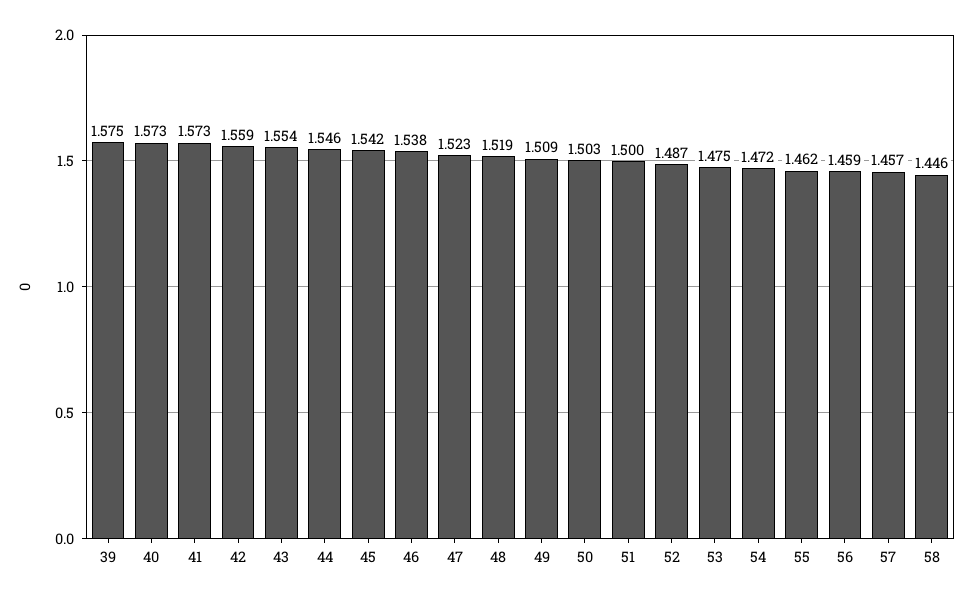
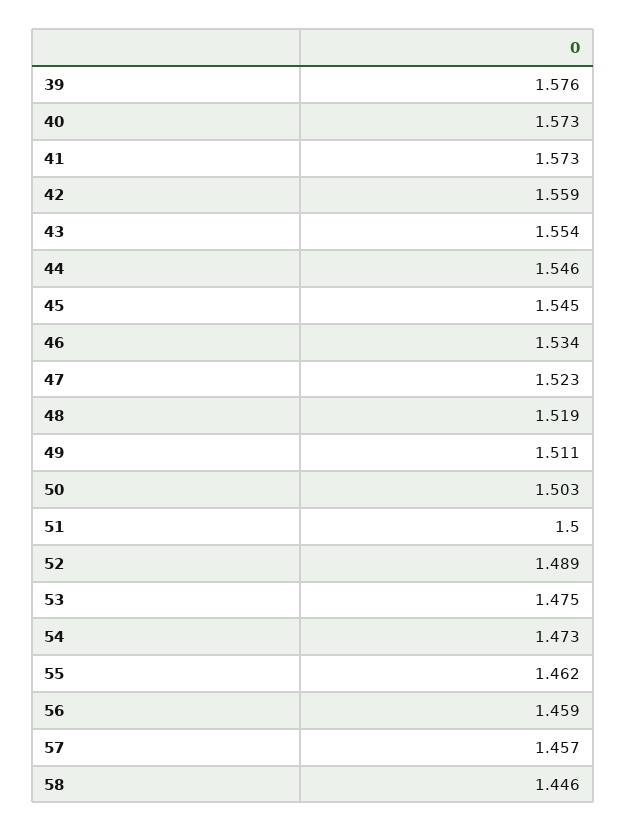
  {
-   "39": 1.575,
+   "39": 1.576,
    "40": 1.573,
    "41": 1.573,
    "42": 1.559,
    "43": 1.554,
    "44": 1.546,
-   "45": 1.542,
+   "45": 1.545,
-   "46": 1.538,
+   "46": 1.534,
    "47": 1.523,
    "48": 1.519,
-   "49": 1.509,
+   "49": 1.511,
    "50": 1.503,
    "51": 1.5,
-   "52": 1.487,
+   "52": 1.489,
    "53": 1.475,
-   "54": 1.472,
+   "54": 1.473,
    "55": 1.462,
    "56": 1.459,
    "57": 1.457,
    "58": 1.446
  }

